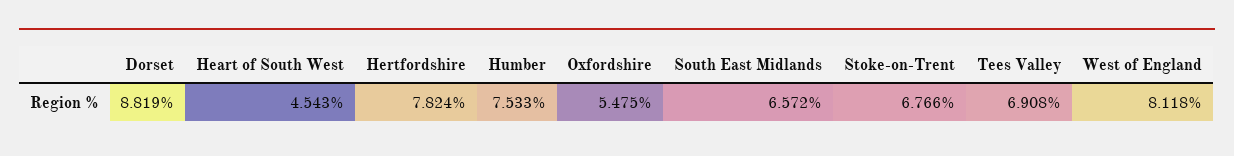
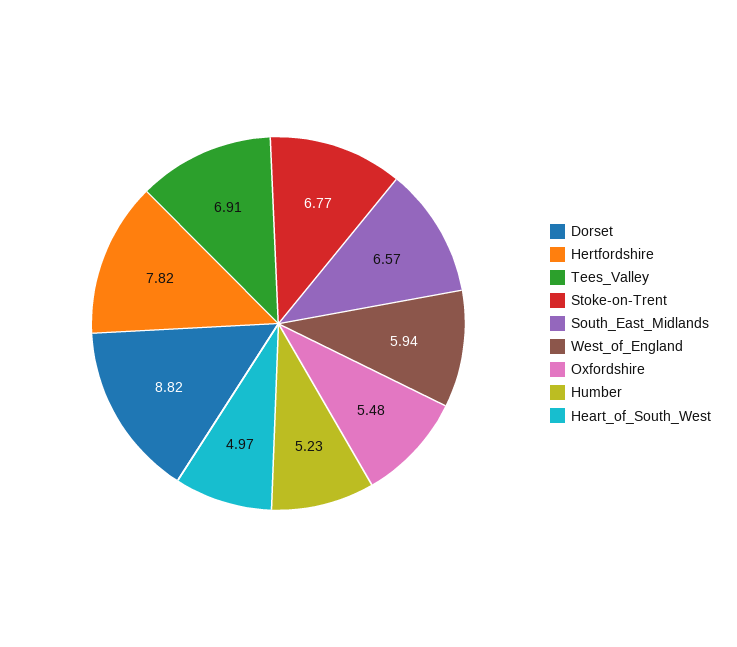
  {
    "Dorset": 8.819,
-   "Heart of South West": 4.543,
+   "Heart of South West": 4.97,
    "Hertfordshire": 7.824,
-   "Humber": 7.533,
+   "Humber": 5.23,
    "Oxfordshire": 5.475,
    "South East Midlands": 6.572,
    "Stoke-on-Trent": 6.766,
    "Tees Valley": 6.908,
-   "West of England": 8.118
+   "West of England": 5.94
  }

